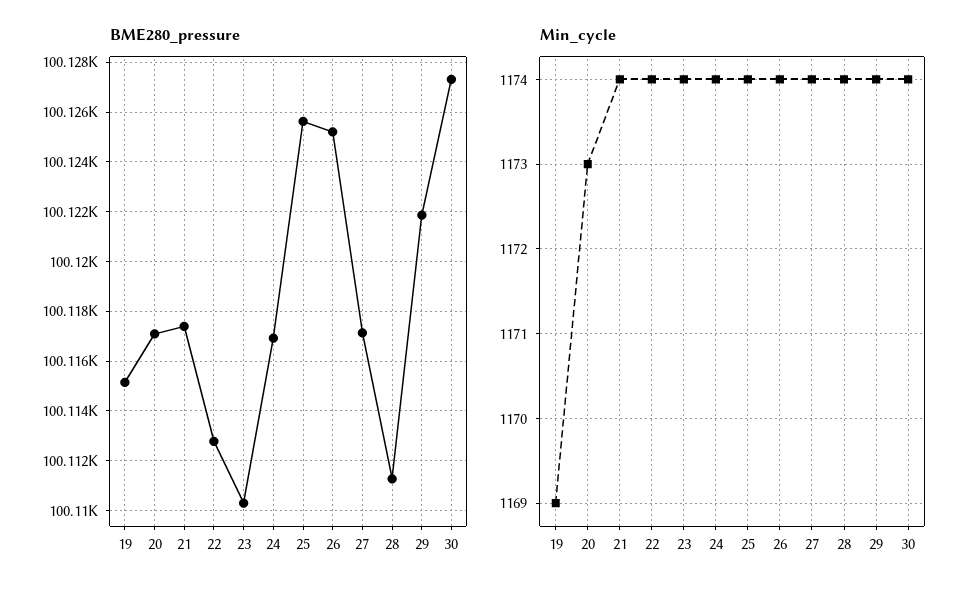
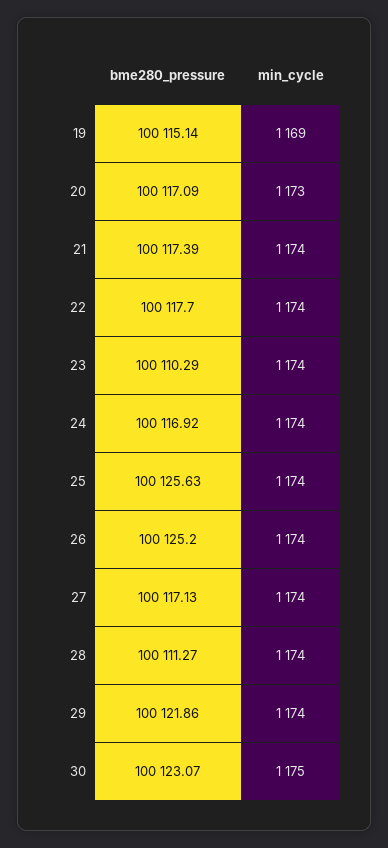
  {
    "BME280_pressure": {
      "19": 100115.14,
      "20": 100117.09,
      "21": 100117.39,
-     "22": 100112.75,
+     "22": 100117.7,
      "23": 100110.29,
      "24": 100116.92,
      "25": 100125.63,
      "26": 100125.2,
      "27": 100117.13,
      "28": 100111.27,
      "29": 100121.86,
-     "30": 100127.25
+     "30": 100123.07
    },
    "Min_cycle": {
      "19": 1169,
      "20": 1173,
      "21": 1174,
      "22": 1174,
      "23": 1174,
      "24": 1174,
      "25": 1174,
      "26": 1174,
      "27": 1174,
      "28": 1174,
      "29": 1174,
-     "30": 1174
+     "30": 1175
    }
  }

